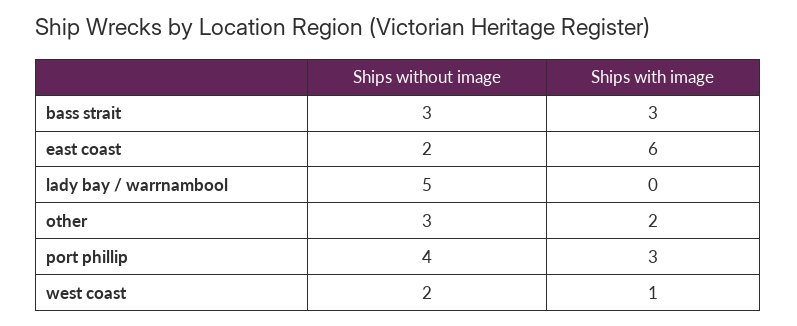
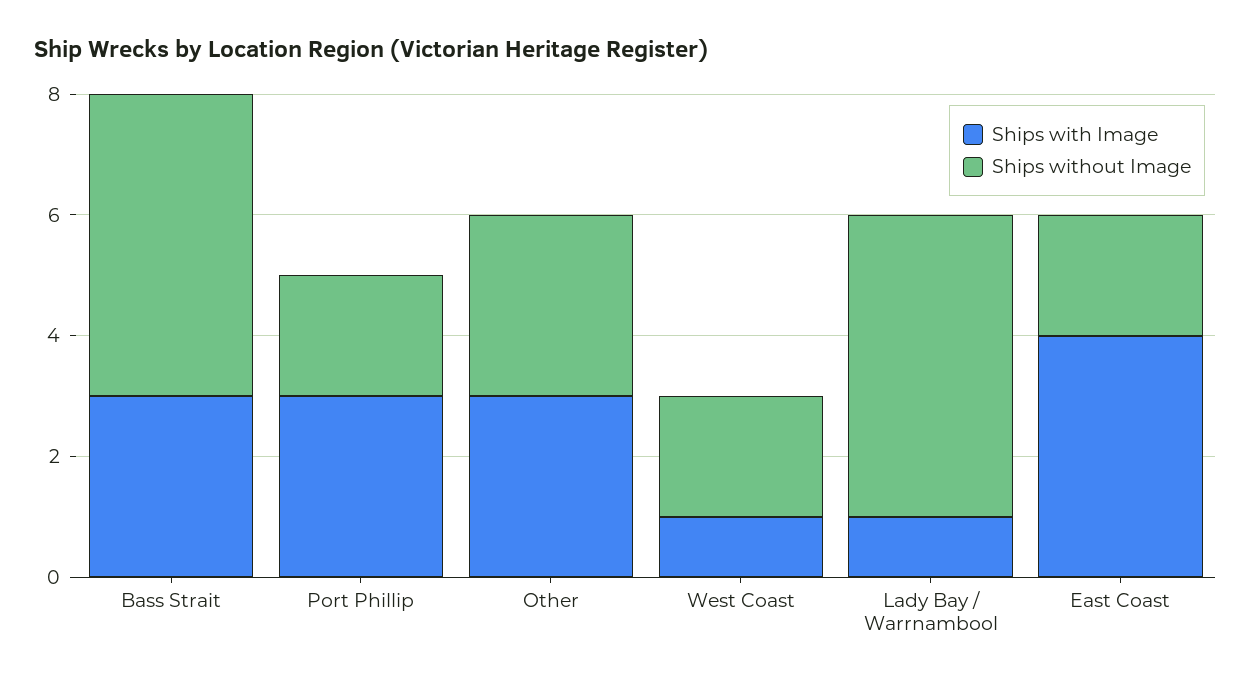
  {
    "Ships without image": {
-     "bass strait": 3,
+     "bass strait": 5,
      "east coast": 2,
      "lady bay / warrnambool": 5,
      "other": 3,
-     "port phillip": 4,
+     "port phillip": 2,
      "west coast": 2
    },
    "Ships with image": {
      "bass strait": 3,
-     "east coast": 6,
+     "east coast": 4,
-     "lady bay / warrnambool": 0,
+     "lady bay / warrnambool": 1,
-     "other": 2,
+     "other": 3,
      "port phillip": 3,
      "west coast": 1
    }
  }

